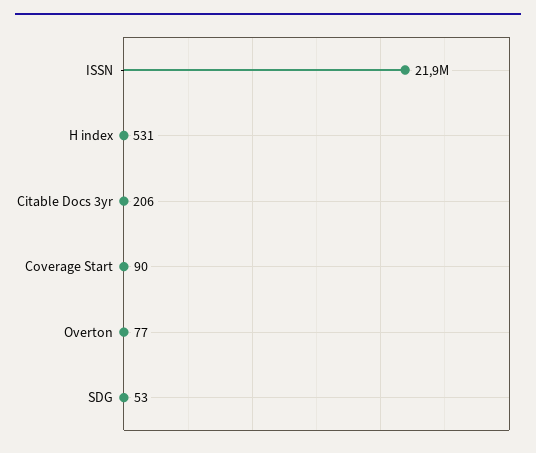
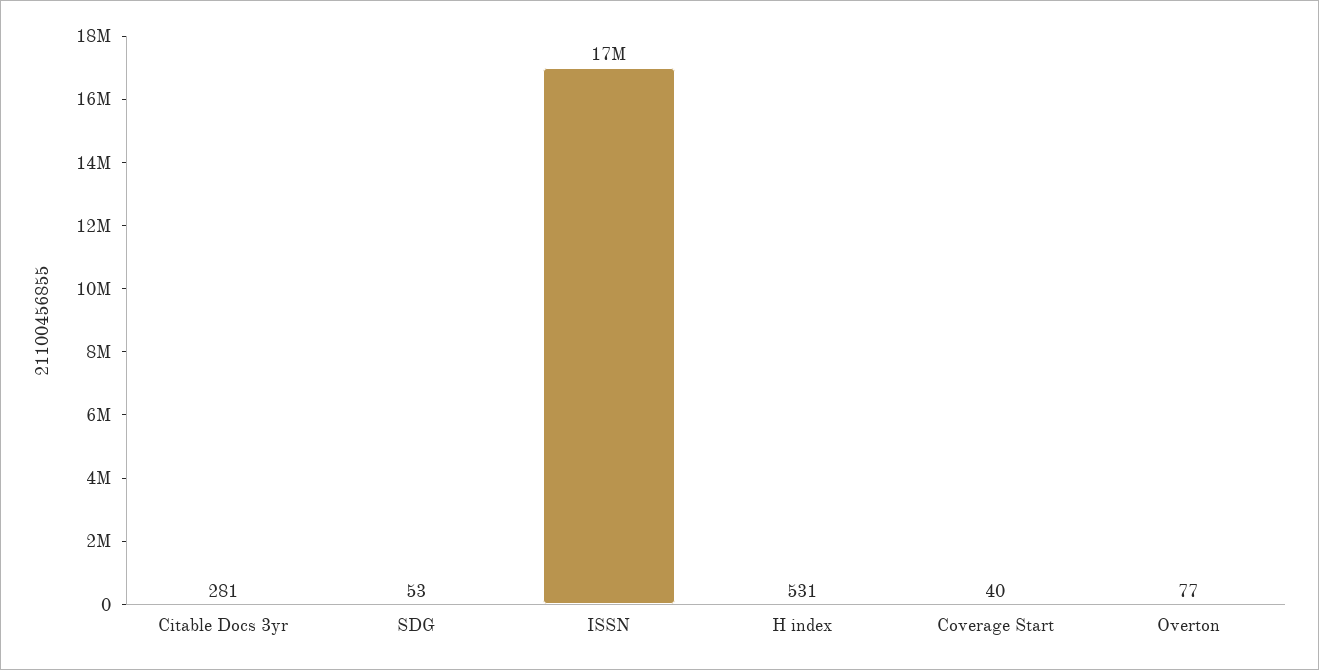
  {
-   "ISSN": 21900000,
+   "ISSN": 17000000,
    "H index": 531,
-   "Citable Docs 3yr": 206,
+   "Citable Docs 3yr": 281,
-   "Coverage Start": 90,
+   "Coverage Start": 40,
    "Overton": 77,
    "SDG": 53
  }

